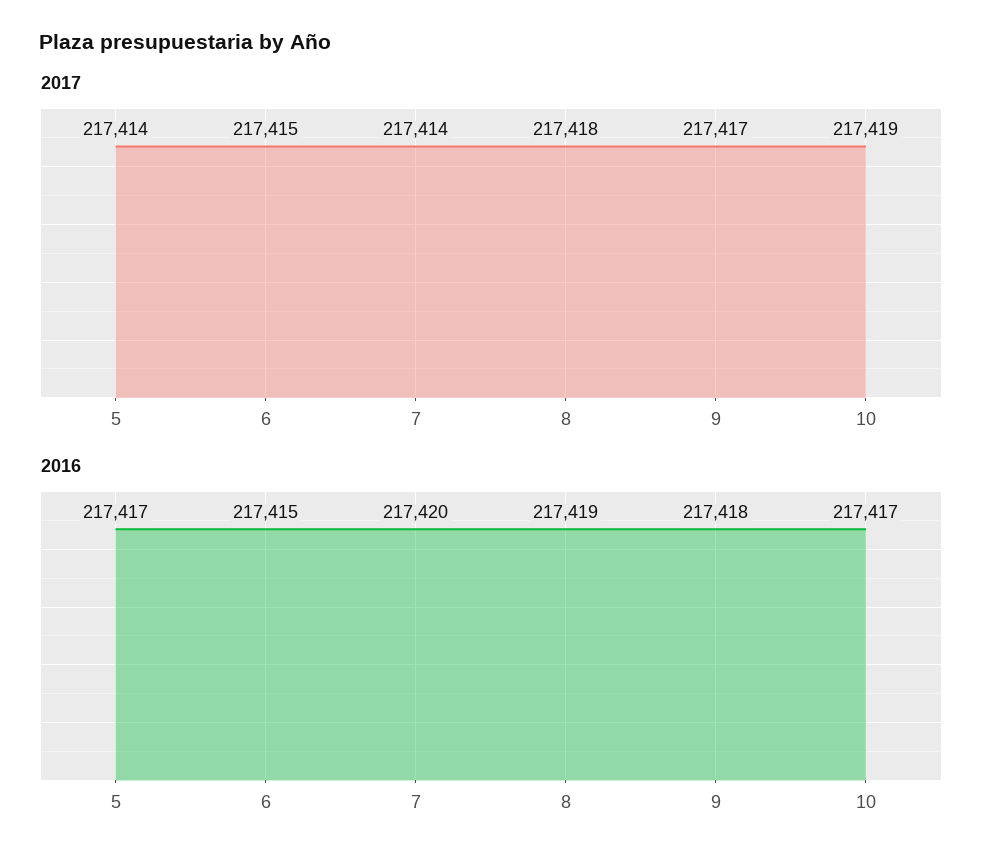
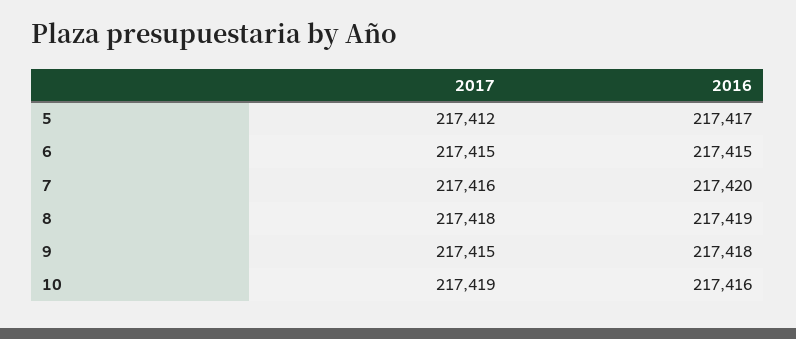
  {
    "2017": {
-     "5": 217414,
+     "5": 217412,
      "6": 217415,
-     "7": 217414,
+     "7": 217416,
      "8": 217418,
-     "9": 217417,
+     "9": 217415,
      "10": 217419
    },
    "2016": {
      "5": 217417,
      "6": 217415,
      "7": 217420,
      "8": 217419,
      "9": 217418,
-     "10": 217417
+     "10": 217416
    }
  }

